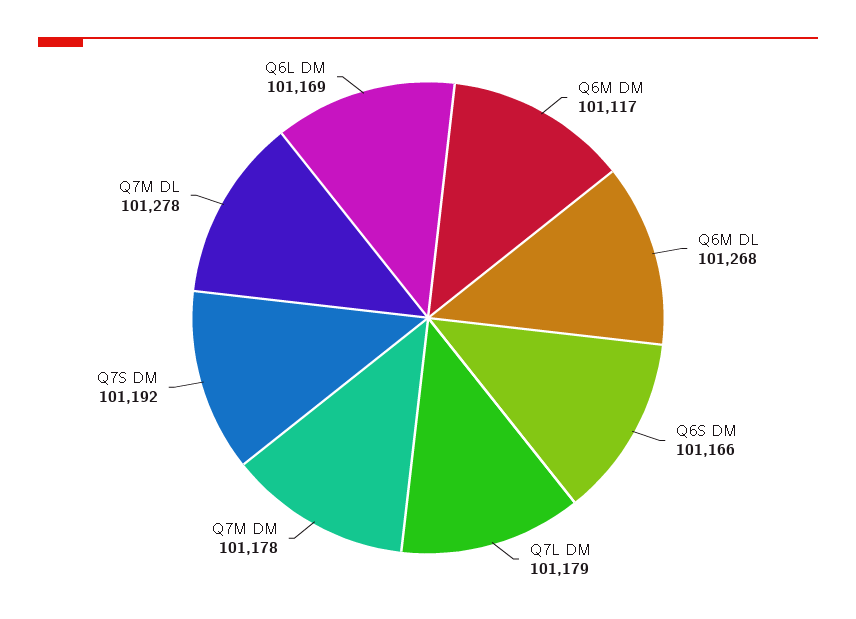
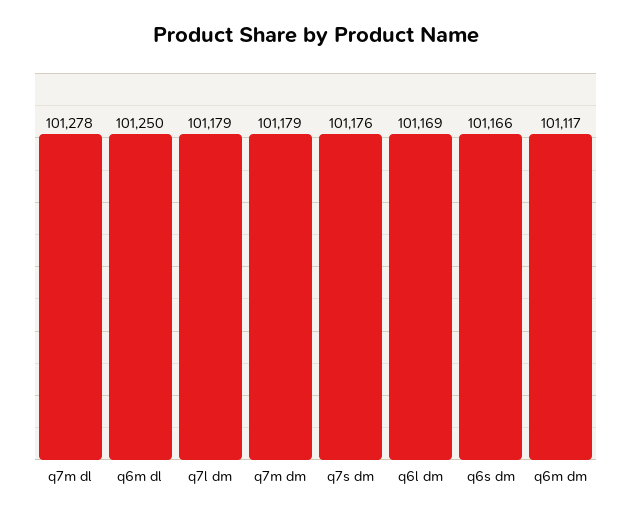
  {
    "Q6M DM": 101117,
-   "Q6M DL": 101268,
+   "Q6M DL": 101250,
    "Q6S DM": 101166,
    "Q7L DM": 101179,
-   "Q7M DM": 101178,
+   "Q7M DM": 101179,
-   "Q7S DM": 101192,
+   "Q7S DM": 101176,
    "Q7M DL": 101278,
    "Q6L DM": 101169
  }

